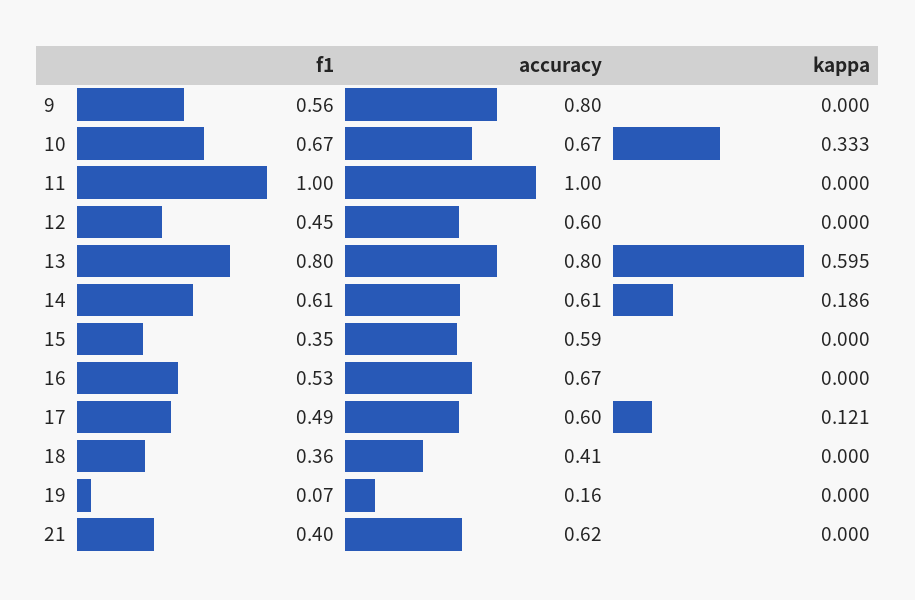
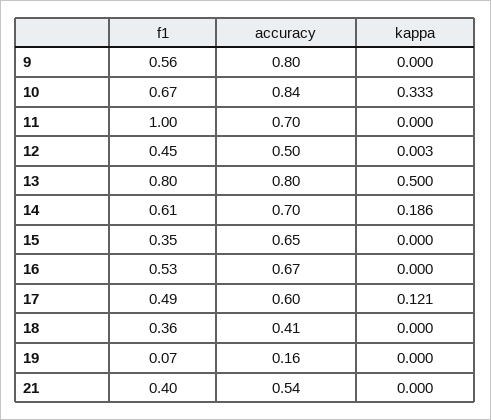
  {
    "f1": {
      "9": 0.56,
      "10": 0.67,
      "11": 1,
      "12": 0.45,
      "13": 0.8,
      "14": 0.61,
      "15": 0.35,
      "16": 0.53,
      "17": 0.49,
      "18": 0.36,
      "19": 0.07,
      "21": 0.4
    },
    "accuracy": {
      "9": 0.8,
-     "10": 0.67,
+     "10": 0.84,
-     "11": 1,
+     "11": 0.7,
-     "12": 0.6,
+     "12": 0.5,
      "13": 0.8,
-     "14": 0.61,
+     "14": 0.7,
-     "15": 0.59,
+     "15": 0.65,
      "16": 0.67,
      "17": 0.6,
      "18": 0.41,
      "19": 0.16,
-     "21": 0.62
+     "21": 0.54
    },
    "kappa": {
      "9": 0,
      "10": 0.333,
      "11": 0,
-     "12": 0,
+     "12": 0.003,
-     "13": 0.595,
+     "13": 0.5,
      "14": 0.186,
      "15": 0,
      "16": 0,
      "17": 0.121,
      "18": 0,
      "19": 0,
      "21": 0
    }
  }

